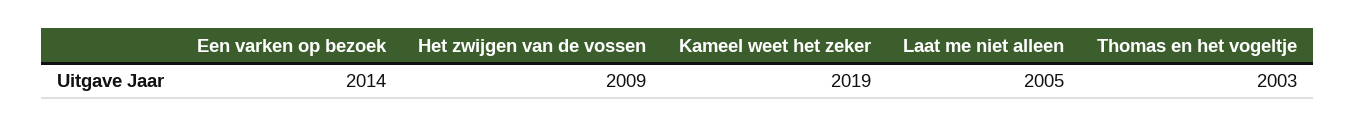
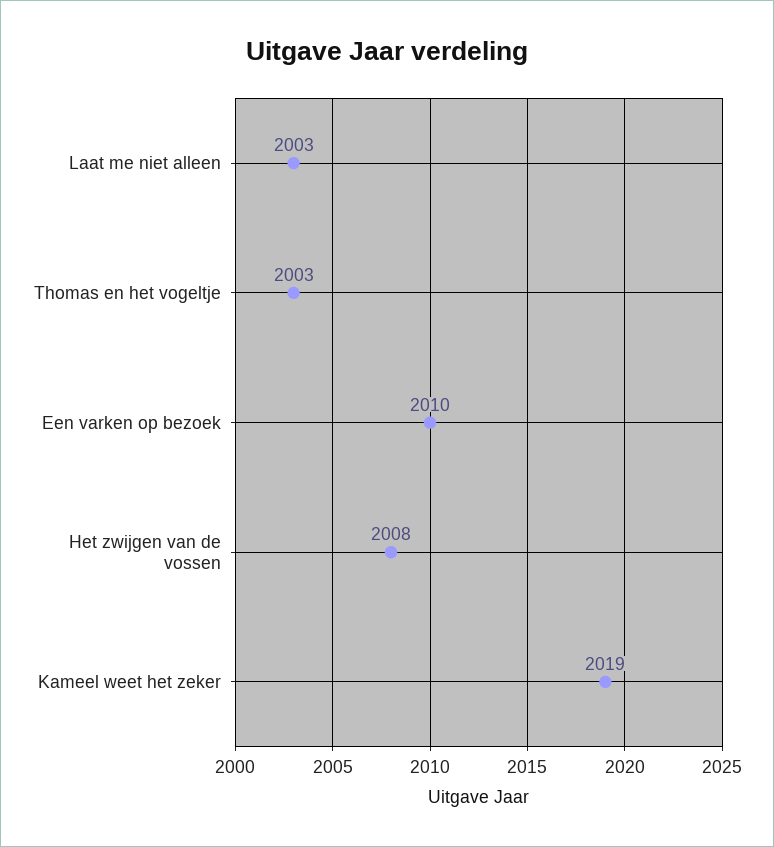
  {
-   "Een varken op bezoek": 2014,
+   "Een varken op bezoek": 2010,
-   "Het zwijgen van de vossen": 2009,
+   "Het zwijgen van de vossen": 2008,
    "Kameel weet het zeker": 2019,
-   "Laat me niet alleen": 2005,
+   "Laat me niet alleen": 2003,
    "Thomas en het vogeltje": 2003
  }

